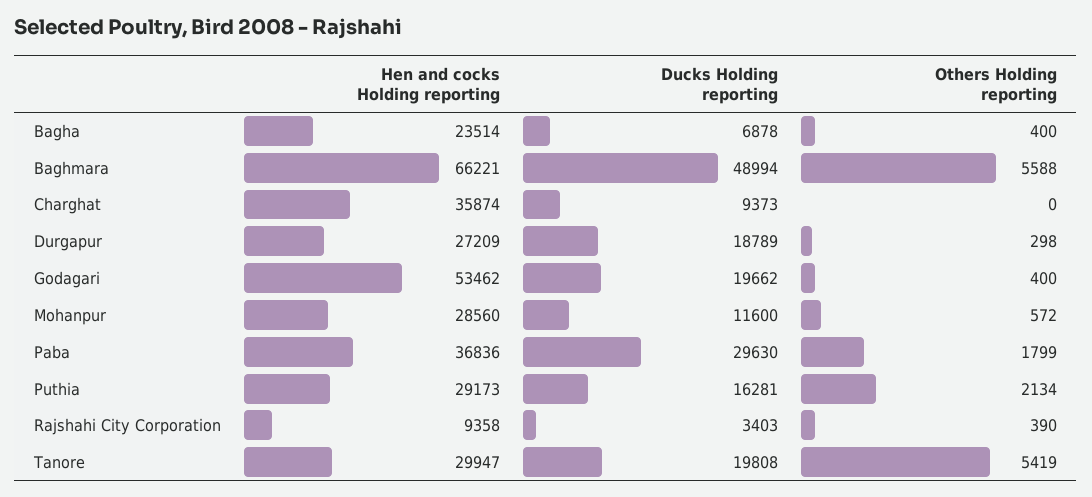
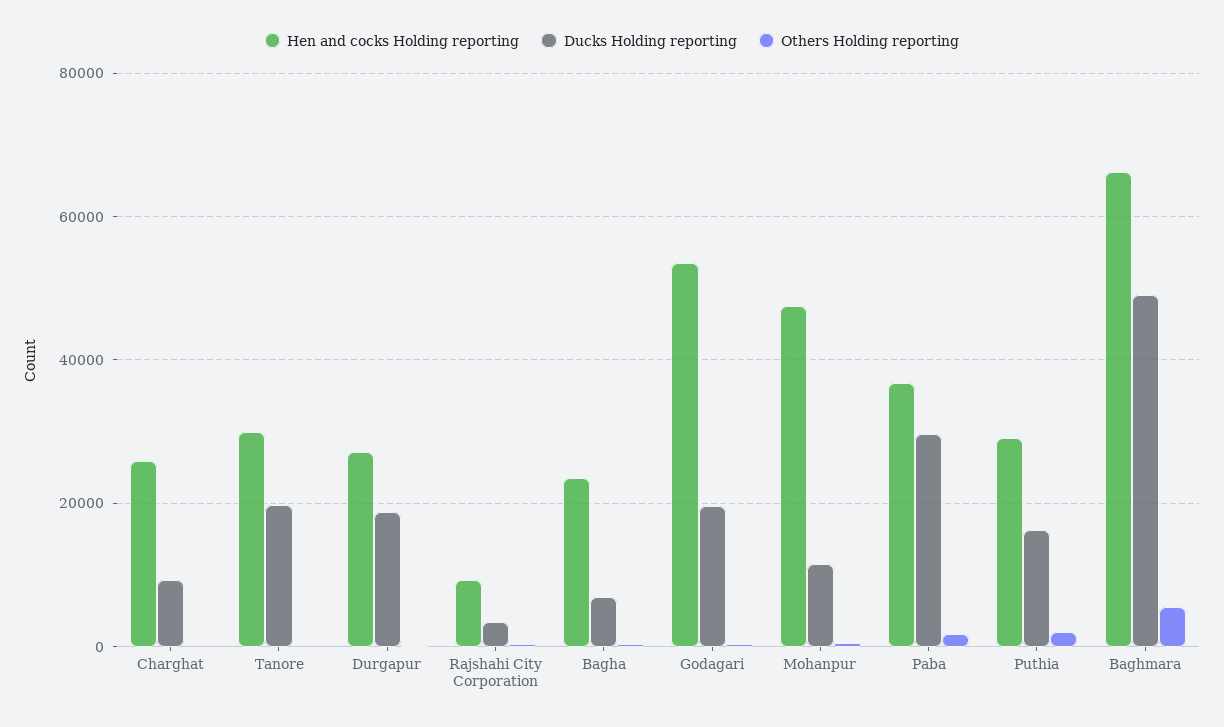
  {
    "Hen and cocks Holding reporting": {
      "Bagha": 23514,
      "Baghmara": 66221,
-     "Charghat": 35874,
+     "Charghat": 26000,
      "Durgapur": 27209,
      "Godagari": 53462,
-     "Mohanpur": 28560,
+     "Mohanpur": 48000,
      "Paba": 36836,
      "Puthia": 29173,
      "Rajshahi City Corporation": 9358,
      "Tanore": 29947
    },
    "Ducks Holding reporting": {
      "Bagha": 6878,
      "Baghmara": 48994,
      "Charghat": 9373,
      "Durgapur": 18789,
      "Godagari": 19662,
      "Mohanpur": 11600,
      "Paba": 29630,
      "Puthia": 16281,
      "Rajshahi City Corporation": 3403,
      "Tanore": 19808
    },
    "Others Holding reporting": {
      "Bagha": 400,
      "Baghmara": 5588,
      "Charghat": 0,
      "Durgapur": 298,
      "Godagari": 400,
      "Mohanpur": 572,
      "Paba": 1799,
      "Puthia": 2134,
      "Rajshahi City Corporation": 390,
-     "Tanore": 5419
+     "Tanore": 0
    }
  }

